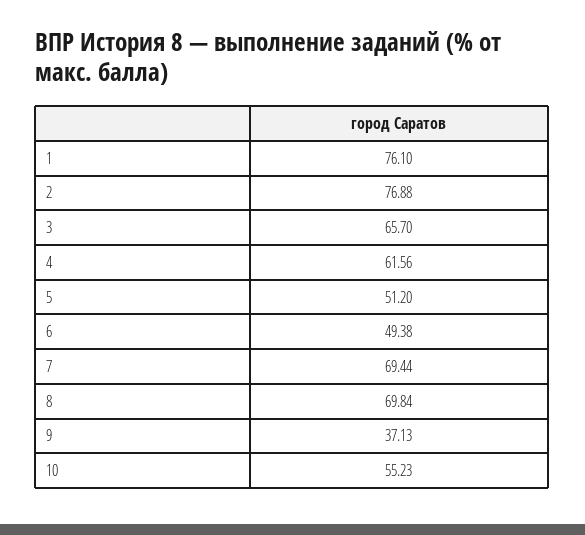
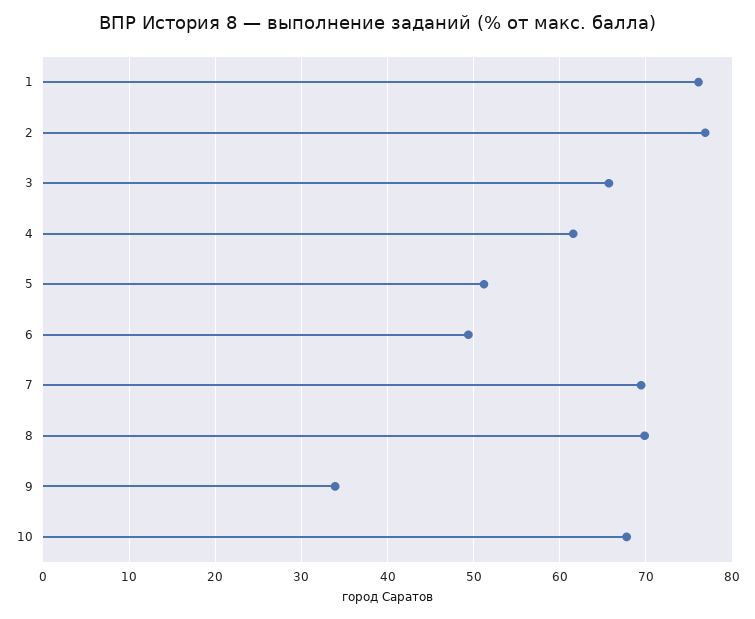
  {
    "1": 76.1,
    "2": 76.88,
    "3": 65.7,
    "4": 61.56,
    "5": 51.2,
    "6": 49.38,
    "7": 69.44,
    "8": 69.84,
-   "9": 37.13,
+   "9": 34,
-   "10": 55.23
+   "10": 68
  }

